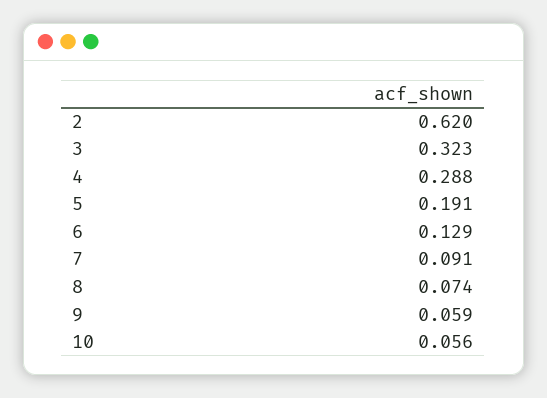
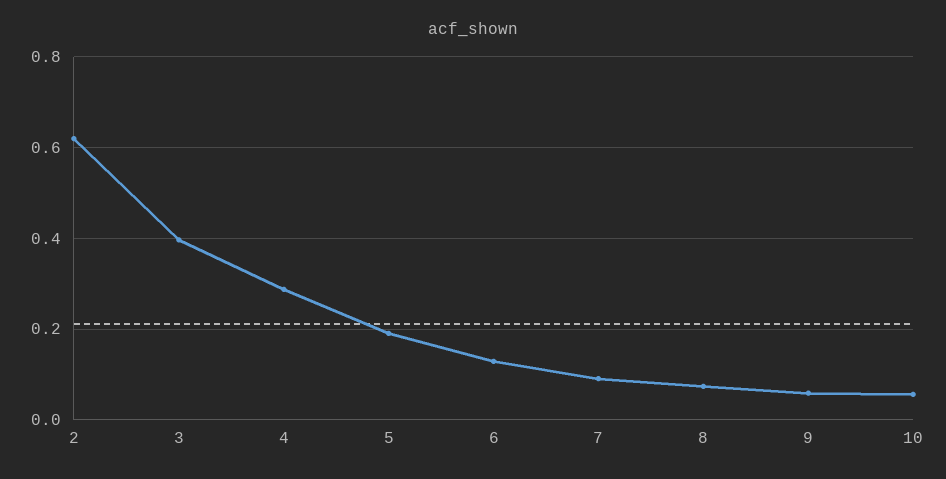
  {
    "2": 0.62,
-   "3": 0.323,
+   "3": 0.4,
    "4": 0.288,
    "5": 0.191,
    "6": 0.129,
    "7": 0.091,
    "8": 0.074,
    "9": 0.059,
    "10": 0.056
  }

